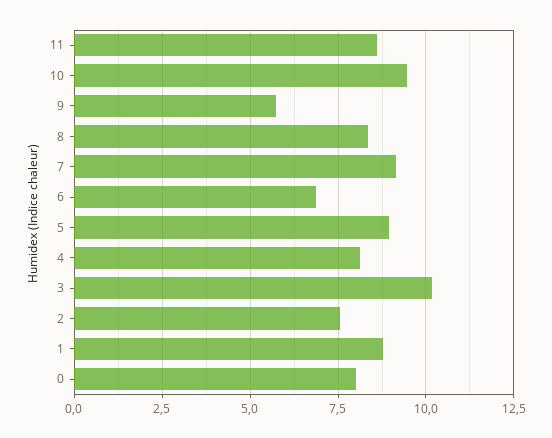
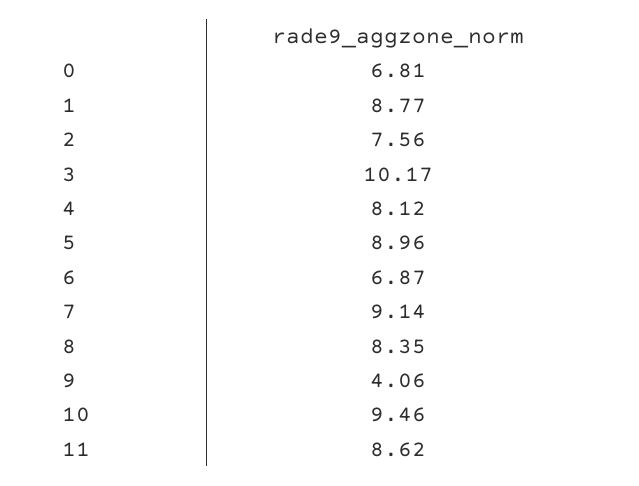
  {
    "11": 8.62,
    "10": 9.46,
-   "9": 5.75,
+   "9": 4.06,
    "8": 8.35,
    "7": 9.14,
    "6": 6.87,
    "5": 8.96,
    "4": 8.12,
    "3": 10.17,
    "2": 7.56,
    "1": 8.77,
-   "0": 8
+   "0": 6.81
  }

